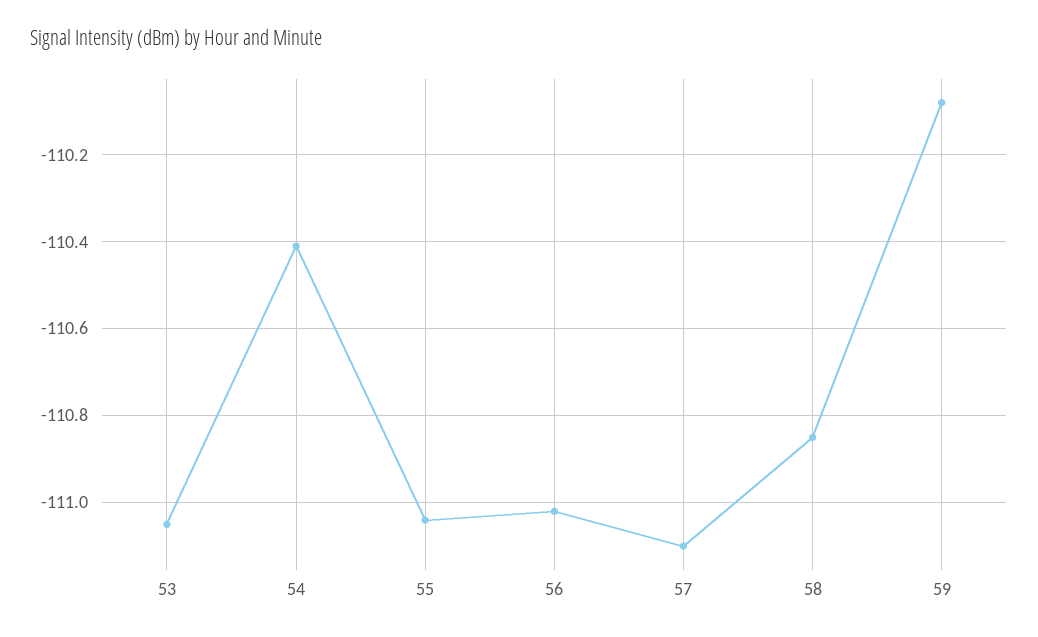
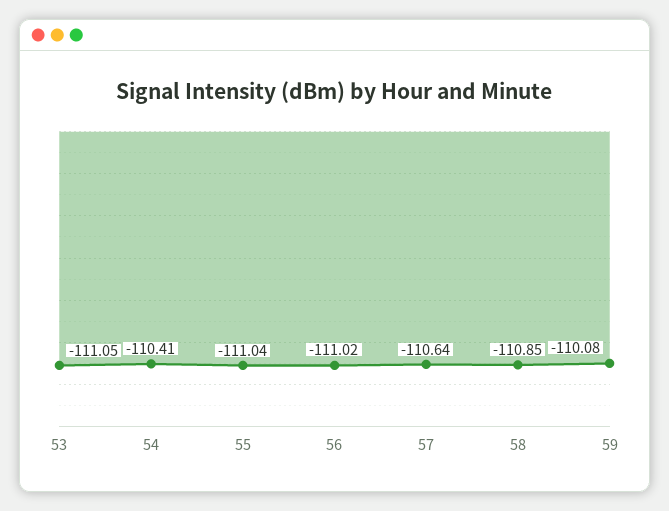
  {
    "53": -111.05,
    "54": -110.41,
    "55": -111.04,
    "56": -111.02,
-   "57": -111.1,
+   "57": -110.64,
    "58": -110.85,
    "59": -110.08
  }

